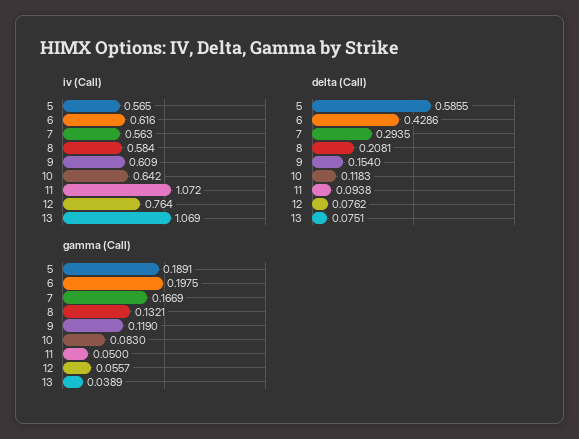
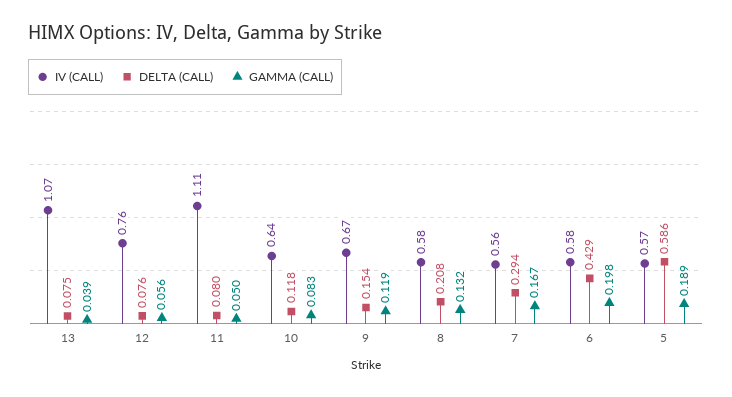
  {
    "iv (Call)": {
      "5": 0.565,
-     "6": 0.616,
+     "6": 0.58,
      "7": 0.563,
      "8": 0.584,
-     "9": 0.609,
+     "9": 0.67,
      "10": 0.642,
-     "11": 1.072,
+     "11": 1.11,
      "12": 0.764,
      "13": 1.069
    },
    "delta (Call)": {
      "5": 0.5855,
      "6": 0.4286,
      "7": 0.2935,
      "8": 0.2081,
      "9": 0.154,
      "10": 0.1183,
-     "11": 0.0938,
+     "11": 0.08,
      "12": 0.0762,
      "13": 0.0751
    },
    "gamma (Call)": {
      "5": 0.1891,
      "6": 0.1975,
      "7": 0.1669,
      "8": 0.1321,
      "9": 0.119,
      "10": 0.083,
      "11": 0.05,
      "12": 0.0557,
      "13": 0.0389
    }
  }

